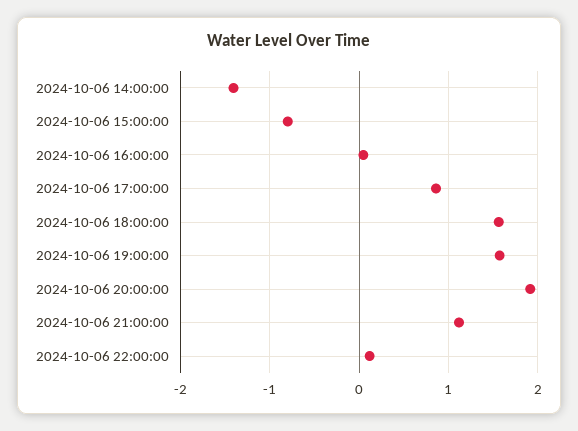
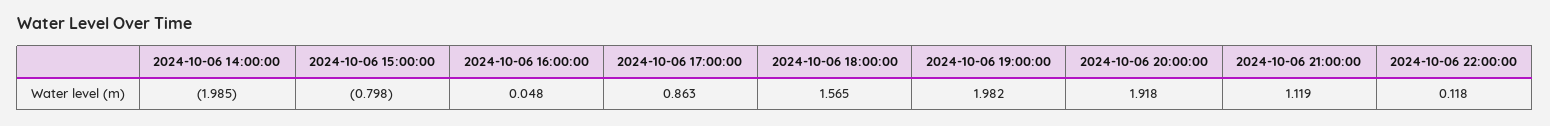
  {
-   "2024-10-06 14:00:00": -1.4,
+   "2024-10-06 14:00:00": -1.985,
    "2024-10-06 15:00:00": -0.798,
    "2024-10-06 16:00:00": 0.048,
    "2024-10-06 17:00:00": 0.863,
    "2024-10-06 18:00:00": 1.565,
-   "2024-10-06 19:00:00": 1.6,
+   "2024-10-06 19:00:00": 1.982,
    "2024-10-06 20:00:00": 1.918,
    "2024-10-06 21:00:00": 1.119,
    "2024-10-06 22:00:00": 0.118
  }

